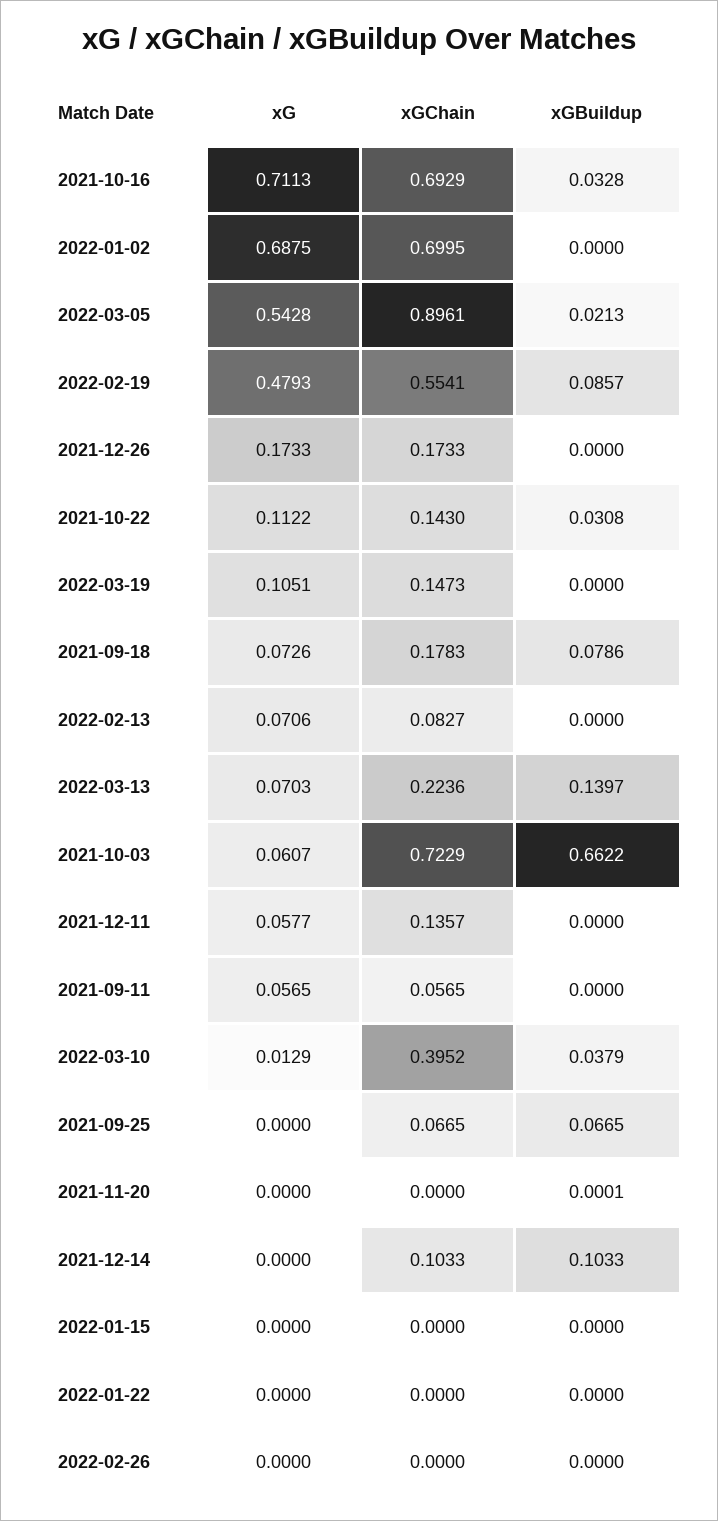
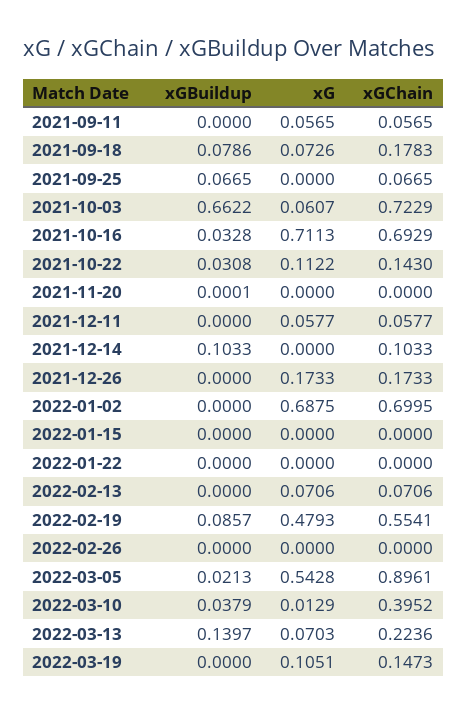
  {
    "xG": {
      "2021-10-16": 0.7113,
      "2022-01-02": 0.6875,
      "2022-03-05": 0.5428,
      "2022-02-19": 0.4793,
      "2021-12-26": 0.1733,
      "2021-10-22": 0.1122,
      "2022-03-19": 0.1051,
      "2021-09-18": 0.0726,
      "2022-02-13": 0.0706,
      "2022-03-13": 0.0703,
      "2021-10-03": 0.0607,
      "2021-12-11": 0.0577,
      "2021-09-11": 0.0565,
      "2022-03-10": 0.0129,
      "2021-09-25": 0,
      "2021-11-20": 0,
      "2021-12-14": 0,
      "2022-01-15": 0,
      "2022-01-22": 0,
      "2022-02-26": 0
    },
    "xGChain": {
      "2021-10-16": 0.6929,
      "2022-01-02": 0.6995,
      "2022-03-05": 0.8961,
      "2022-02-19": 0.5541,
      "2021-12-26": 0.1733,
      "2021-10-22": 0.143,
      "2022-03-19": 0.1473,
      "2021-09-18": 0.1783,
-     "2022-02-13": 0.0827,
+     "2022-02-13": 0.0706,
      "2022-03-13": 0.2236,
      "2021-10-03": 0.7229,
-     "2021-12-11": 0.1357,
+     "2021-12-11": 0.0577,
      "2021-09-11": 0.0565,
      "2022-03-10": 0.3952,
      "2021-09-25": 0.0665,
      "2021-11-20": 0,
      "2021-12-14": 0.1033,
      "2022-01-15": 0,
      "2022-01-22": 0,
      "2022-02-26": 0
    },
    "xGBuildup": {
      "2021-10-16": 0.0328,
      "2022-01-02": 0,
      "2022-03-05": 0.0213,
      "2022-02-19": 0.0857,
      "2021-12-26": 0,
      "2021-10-22": 0.0308,
      "2022-03-19": 0,
      "2021-09-18": 0.0786,
      "2022-02-13": 0,
      "2022-03-13": 0.1397,
      "2021-10-03": 0.6622,
      "2021-12-11": 0,
      "2021-09-11": 0,
      "2022-03-10": 0.0379,
      "2021-09-25": 0.0665,
      "2021-11-20": 0.0001,
      "2021-12-14": 0.1033,
      "2022-01-15": 0,
      "2022-01-22": 0,
      "2022-02-26": 0
    }
  }

